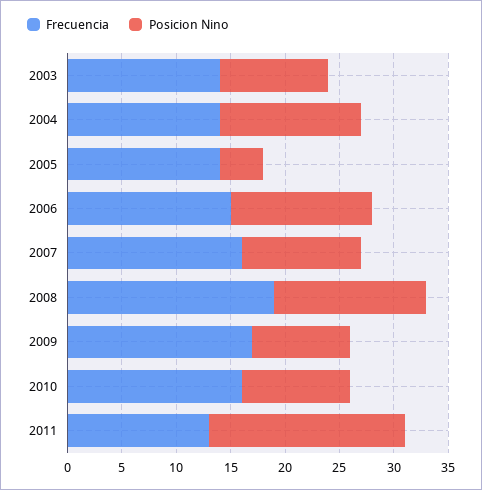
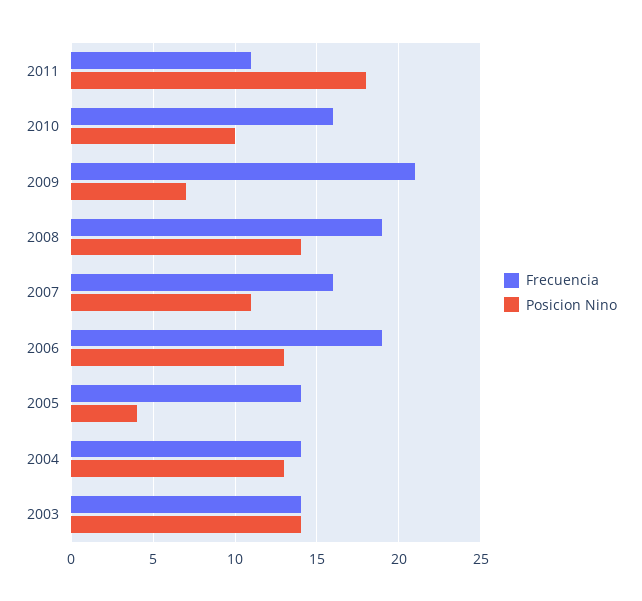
  {
    "Frecuencia": {
      "2003": 14,
      "2004": 14,
      "2005": 14,
-     "2006": 15,
+     "2006": 19,
      "2007": 16,
      "2008": 19,
-     "2009": 17,
+     "2009": 21,
      "2010": 16,
-     "2011": 13
+     "2011": 11
    },
    "Posicion Nino": {
-     "2003": 10,
+     "2003": 14,
      "2004": 13,
      "2005": 4,
      "2006": 13,
      "2007": 11,
      "2008": 14,
-     "2009": 9,
+     "2009": 7,
      "2010": 10,
      "2011": 18
    }
  }

